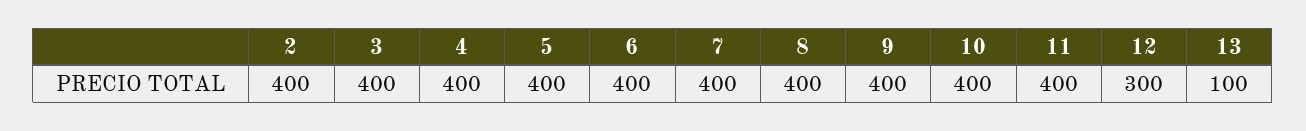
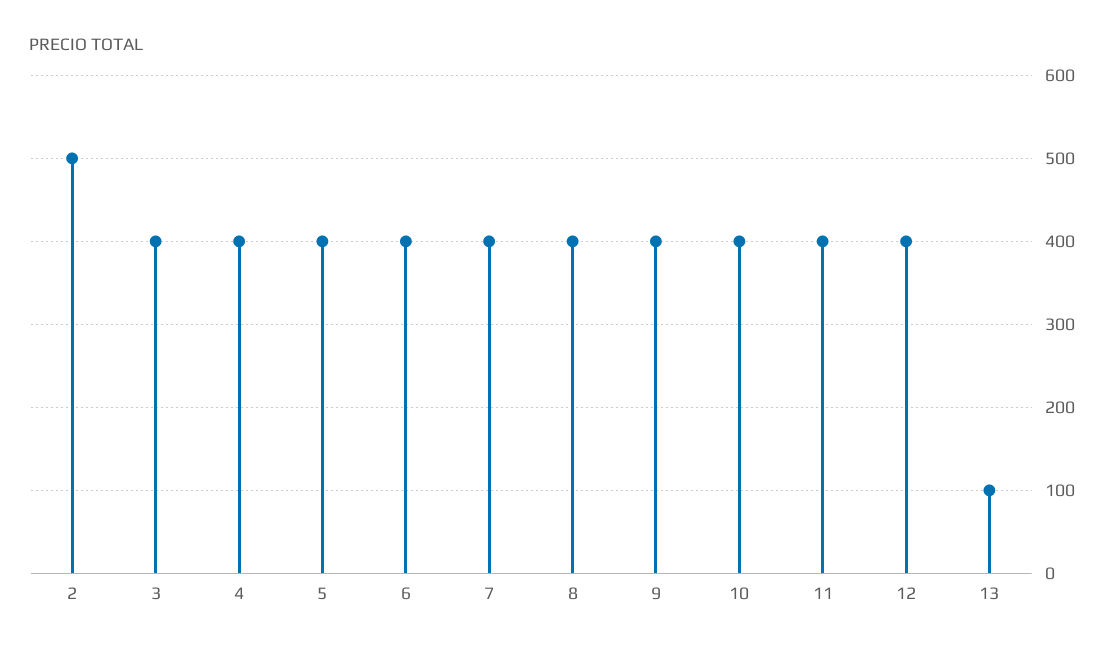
  {
-   "2": 400,
+   "2": 500,
    "3": 400,
    "4": 400,
    "5": 400,
    "6": 400,
    "7": 400,
    "8": 400,
    "9": 400,
    "10": 400,
    "11": 400,
-   "12": 300,
+   "12": 400,
    "13": 100
  }

